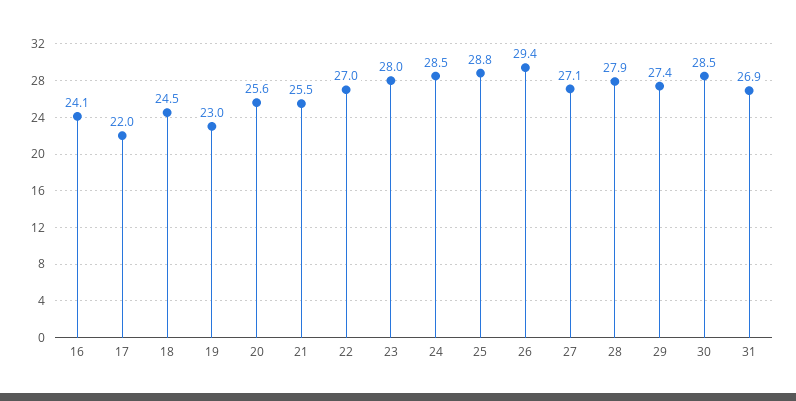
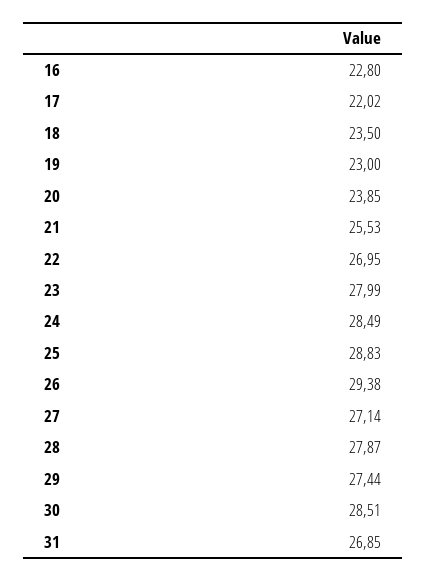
  {
-   "16": 24.1,
+   "16": 22.8,
    "17": 22.02,
-   "18": 24.5,
+   "18": 23.5,
    "19": 23,
-   "20": 25.6,
+   "20": 23.85,
    "21": 25.53,
    "22": 26.95,
    "23": 27.99,
    "24": 28.49,
    "25": 28.83,
    "26": 29.38,
    "27": 27.14,
    "28": 27.87,
    "29": 27.44,
    "30": 28.51,
    "31": 26.85
  }

